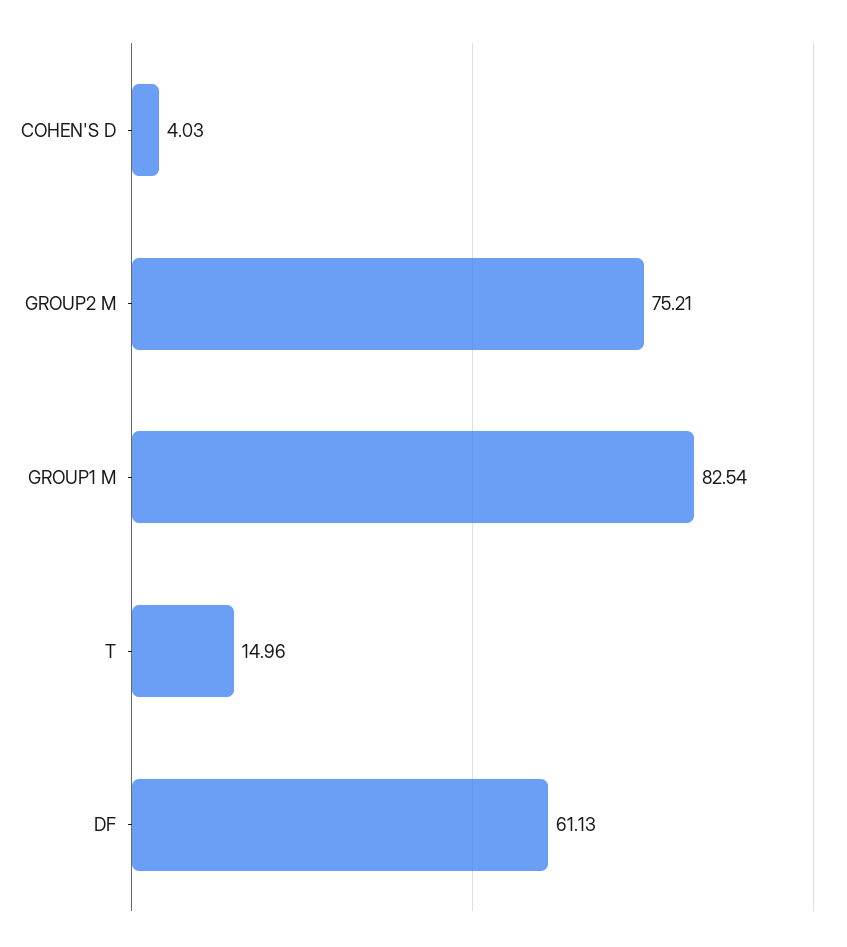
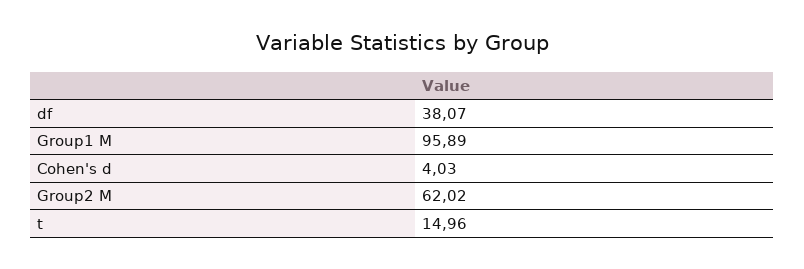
  {
    "COHEN'S D": 4.03,
-   "GROUP2 M": 75.21,
+   "GROUP2 M": 62.02,
-   "GROUP1 M": 82.54,
+   "GROUP1 M": 95.89,
    "T": 14.96,
-   "DF": 61.13
+   "DF": 38.07
  }

